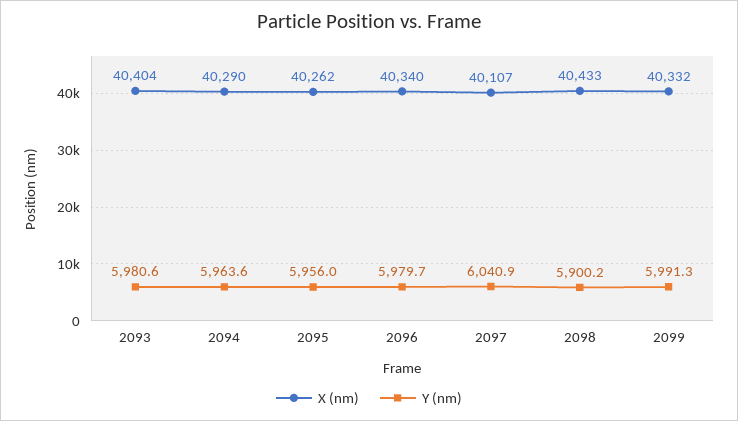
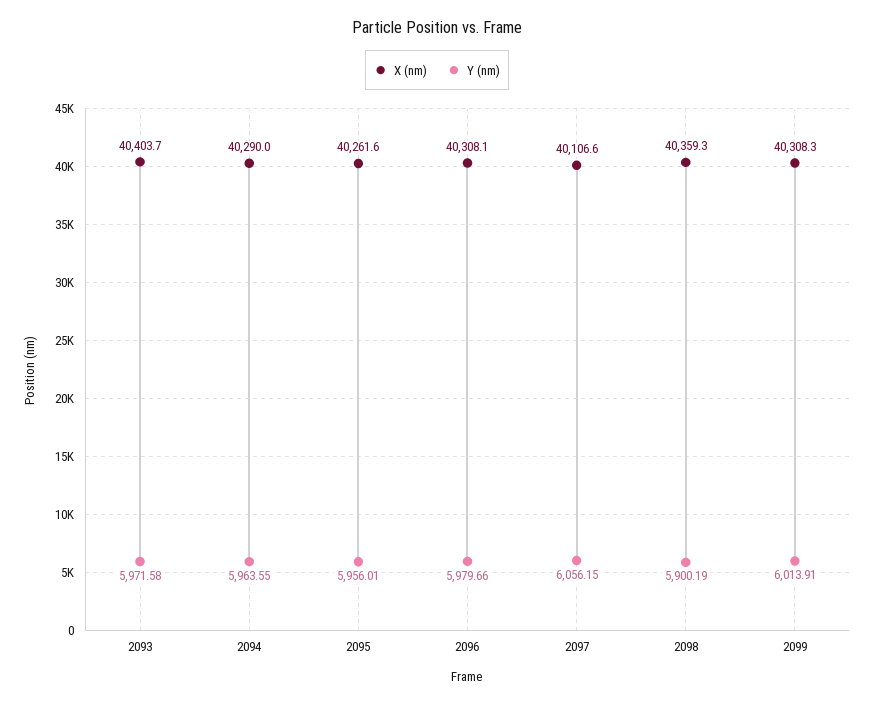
  {
    "X (nm)": {
      "2093": 40403.7,
      "2094": 40290,
      "2095": 40261.6,
-     "2096": 40340,
+     "2096": 40308.1,
      "2097": 40106.6,
-     "2098": 40433,
+     "2098": 40359.3,
-     "2099": 40332
+     "2099": 40308.3
    },
    "Y (nm)": {
-     "2093": 5980.6,
+     "2093": 5971.58,
      "2094": 5963.55,
      "2095": 5956.01,
      "2096": 5979.66,
-     "2097": 6040.9,
+     "2097": 6056.15,
      "2098": 5900.19,
-     "2099": 5991.3
+     "2099": 6013.91
    }
  }

